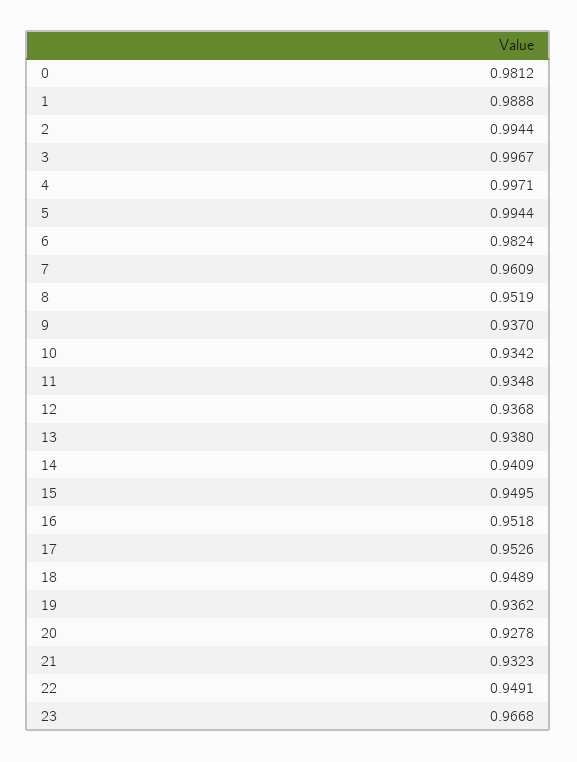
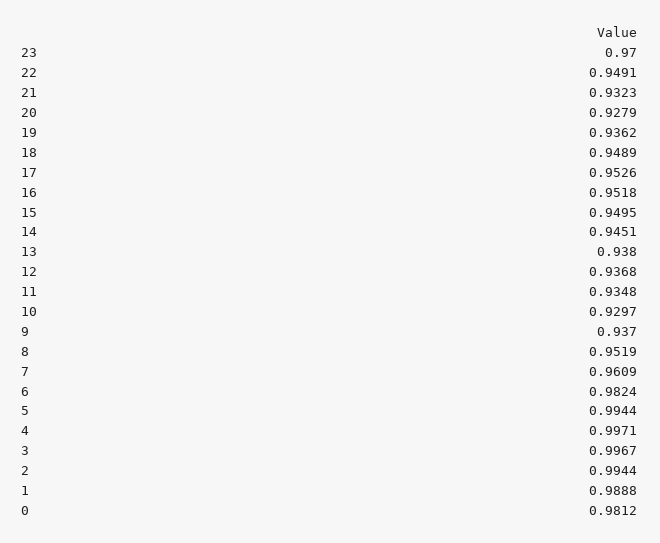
  {
    "0": 0.9812,
    "1": 0.9888,
    "2": 0.9944,
    "3": 0.9967,
    "4": 0.9971,
    "5": 0.9944,
    "6": 0.9824,
    "7": 0.9609,
    "8": 0.9519,
    "9": 0.937,
-   "10": 0.9342,
+   "10": 0.9297,
    "11": 0.9348,
    "12": 0.9368,
    "13": 0.938,
-   "14": 0.9409,
+   "14": 0.9451,
    "15": 0.9495,
    "16": 0.9518,
    "17": 0.9526,
    "18": 0.9489,
    "19": 0.9362,
-   "20": 0.9278,
+   "20": 0.9279,
    "21": 0.9323,
    "22": 0.9491,
-   "23": 0.9668
+   "23": 0.97
  }

